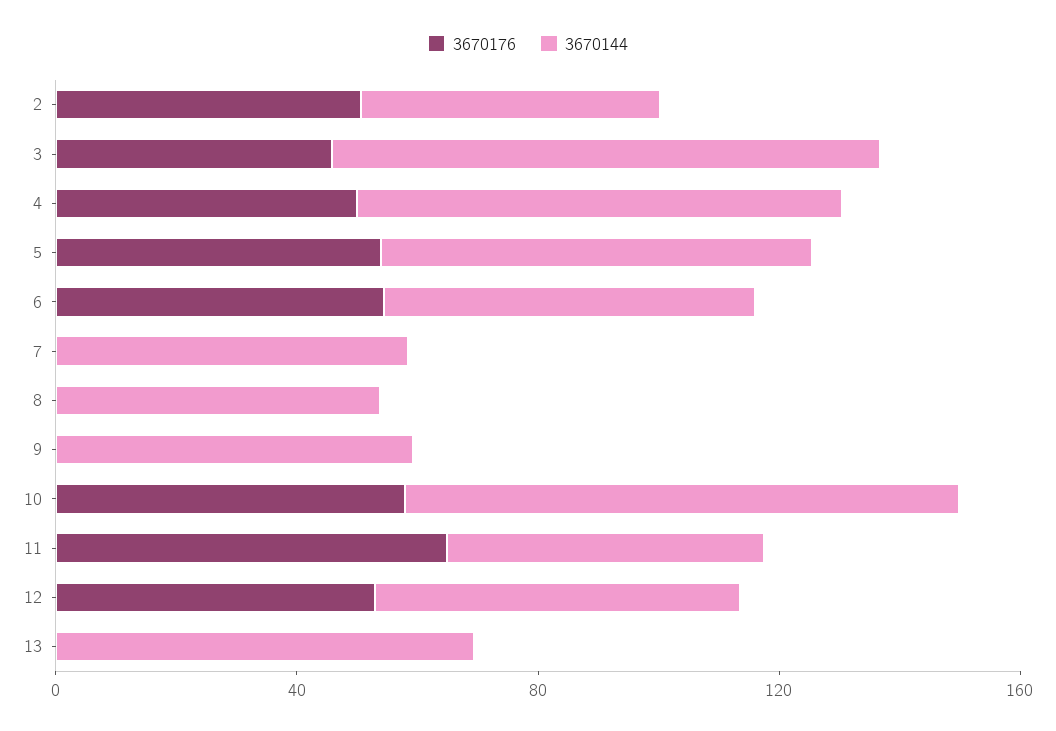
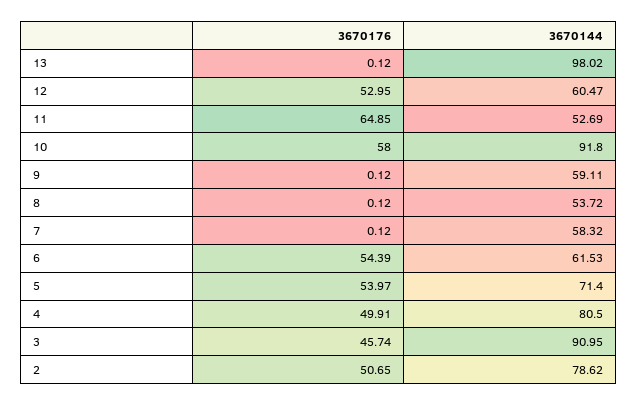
  {
    "3670176": {
      "2": 50.65,
      "3": 45.74,
      "4": 49.91,
      "5": 53.97,
      "6": 54.39,
      "7": 0.12,
      "8": 0.12,
      "9": 0.12,
      "10": 58,
      "11": 64.85,
      "12": 52.95,
      "13": 0.12
    },
    "3670144": {
-     "2": 50,
+     "2": 78.62,
      "3": 90.95,
      "4": 80.5,
      "5": 71.4,
      "6": 61.53,
      "7": 58.32,
      "8": 53.72,
      "9": 59.11,
      "10": 91.8,
      "11": 52.69,
      "12": 60.47,
-     "13": 70
+     "13": 98.02
    }
  }

